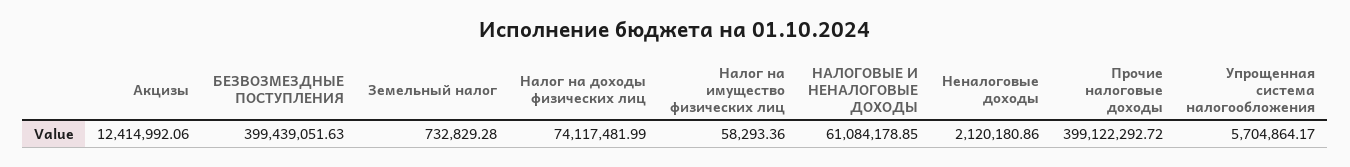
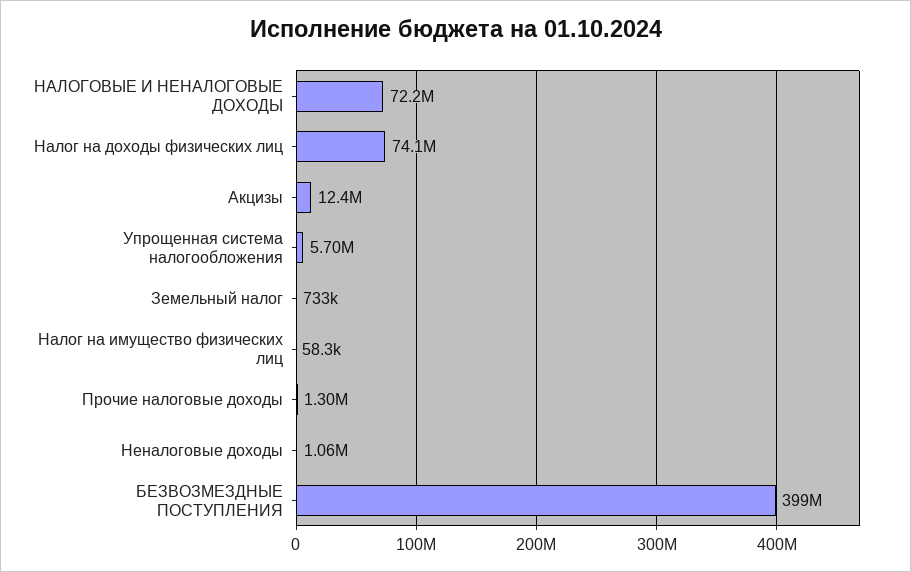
  {
    "Акцизы": 12414992.06,
    "БЕЗВОЗМЕЗДНЫЕ ПОСТУПЛЕНИЯ": 399439051.63,
    "Земельный налог": 732829.28,
    "Налог на доходы физических лиц": 74117481.99,
    "Налог на имущество физических лиц": 58293.36,
-   "НАЛОГОВЫЕ И НЕНАЛОГОВЫЕ ДОХОДЫ": 61084178.85,
+   "НАЛОГОВЫЕ И НЕНАЛОГОВЫЕ ДОХОДЫ": 72200000,
-   "Неналоговые доходы": 2120180.86,
+   "Неналоговые доходы": 1060000,
-   "Прочие налоговые доходы": 399122292.72,
+   "Прочие налоговые доходы": 1300000,
    "Упрощенная система налогообложения": 5704864.17
  }

